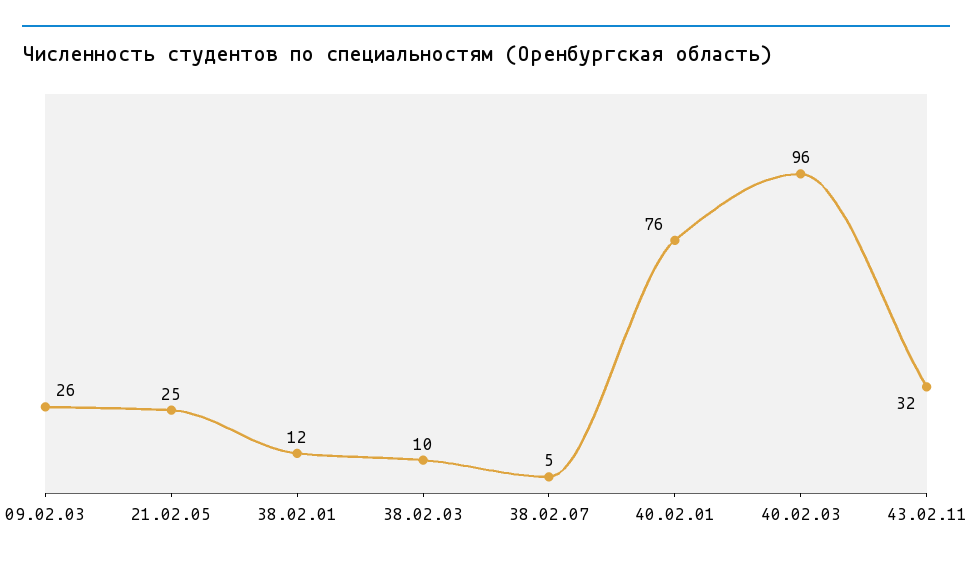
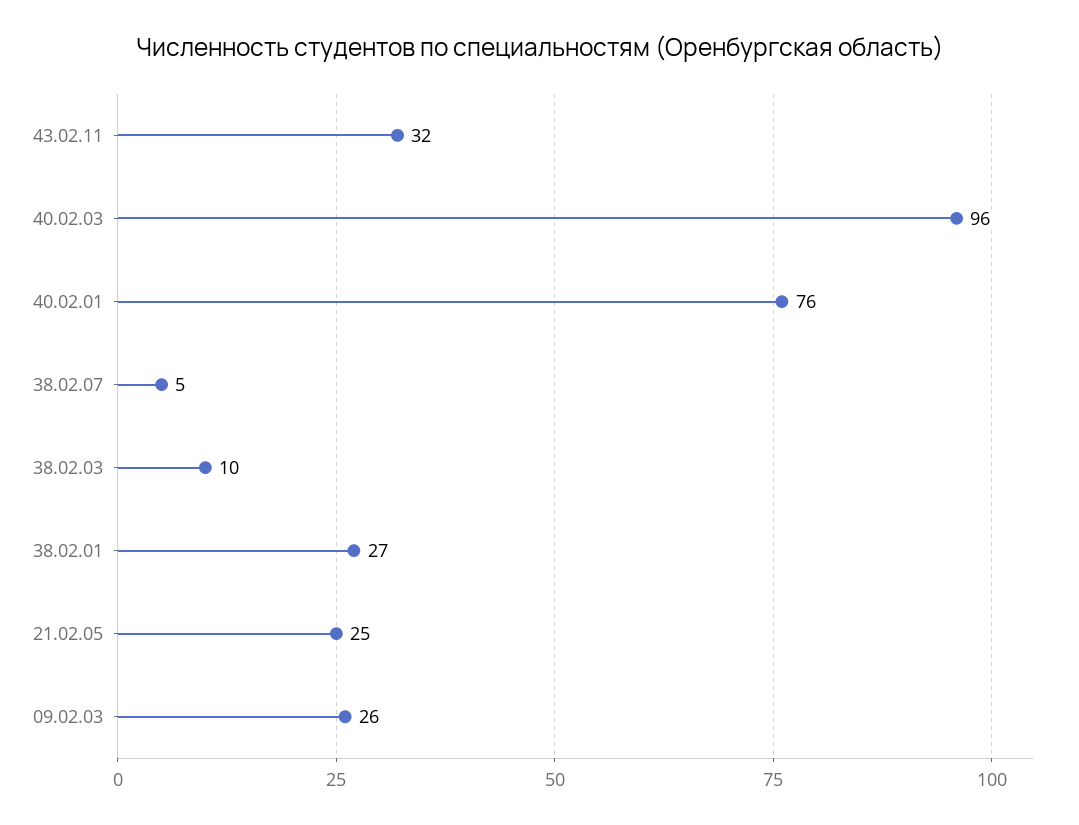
  {
    "09.02.03": 26,
    "21.02.05": 25,
-   "38.02.01": 12,
+   "38.02.01": 27,
    "38.02.03": 10,
    "38.02.07": 5,
    "40.02.01": 76,
    "40.02.03": 96,
    "43.02.11": 32
  }

